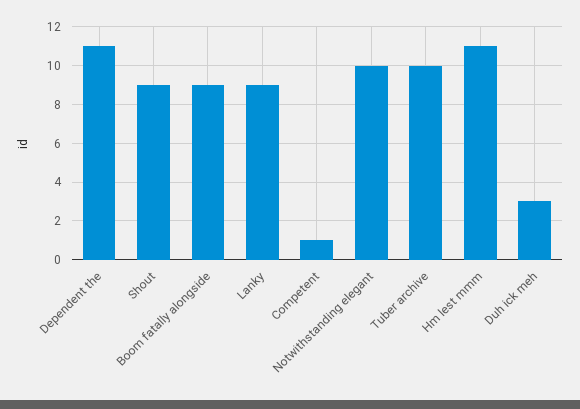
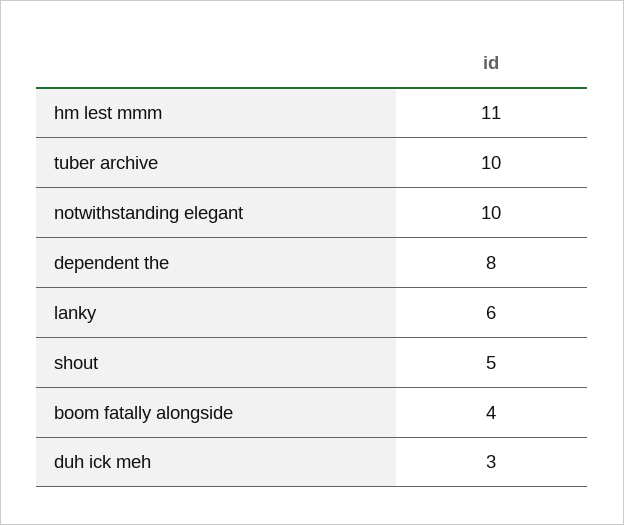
  {
-   "Dependent the": 11,
+   "Dependent the": 8,
-   "Shout": 9,
+   "Shout": 5,
-   "Boom fatally alongside": 9,
+   "Boom fatally alongside": 4,
-   "Lanky": 9,
+   "Lanky": 6,
-   "Competent": 1,
    "Notwithstanding elegant": 10,
    "Tuber archive": 10,
    "Hm lest mmm": 11,
    "Duh ick meh": 3
  }

